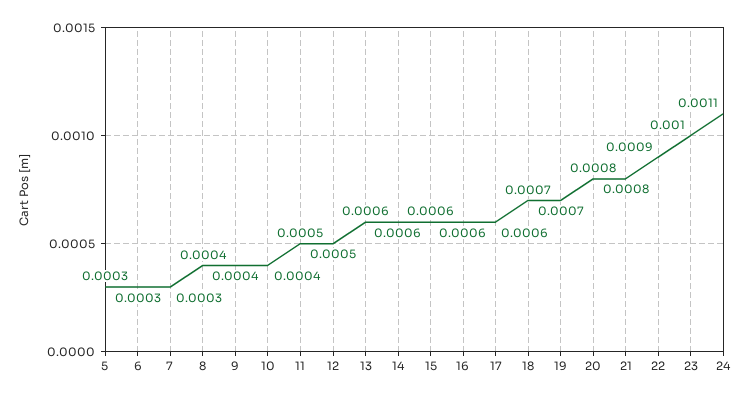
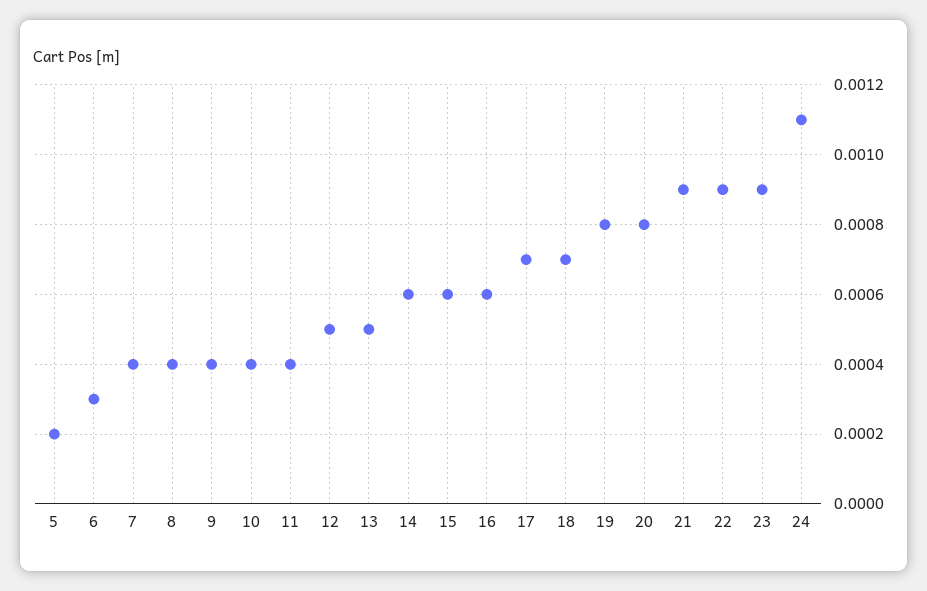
  {
-   "5": 0.0003,
+   "5": 0.0002,
    "6": 0.0003,
-   "7": 0.0003,
+   "7": 0.0004,
    "8": 0.0004,
    "9": 0.0004,
    "10": 0.0004,
-   "11": 0.0005,
+   "11": 0.0004,
    "12": 0.0005,
-   "13": 0.0006,
+   "13": 0.0005,
    "14": 0.0006,
    "15": 0.0006,
    "16": 0.0006,
-   "17": 0.0006,
+   "17": 0.0007,
    "18": 0.0007,
-   "19": 0.0007,
+   "19": 0.0008,
    "20": 0.0008,
-   "21": 0.0008,
+   "21": 0.0009,
    "22": 0.0009,
-   "23": 0.001,
+   "23": 0.0009,
    "24": 0.0011
  }

